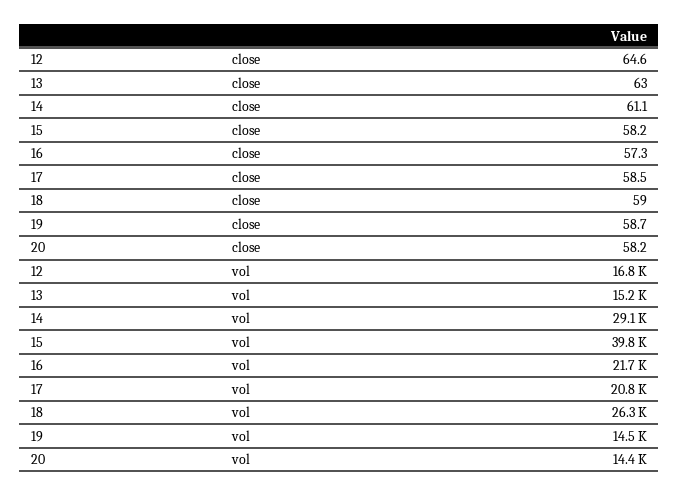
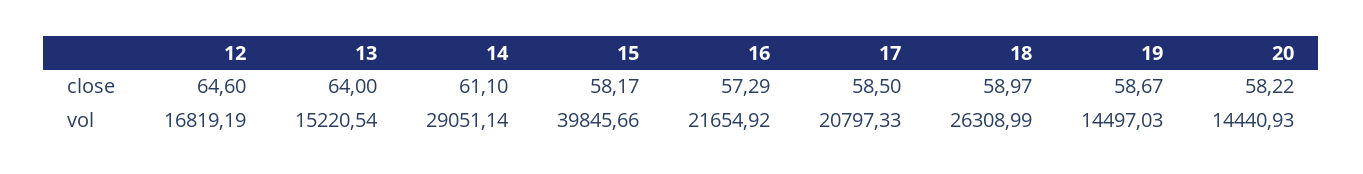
  {
    "12": {
      "close": 64.6,
      "vol": 16819.19
    },
    "13": {
-     "close": 63,
+     "close": 64,
      "vol": 15220.54
    },
    "14": {
      "close": 61.1,
      "vol": 29051.14
    },
    "15": {
      "close": 58.17,
      "vol": 39845.66
    },
    "16": {
      "close": 57.29,
      "vol": 21654.92
    },
    "17": {
      "close": 58.5,
      "vol": 20797.33
    },
    "18": {
      "close": 58.97,
      "vol": 26308.99
    },
    "19": {
      "close": 58.67,
      "vol": 14497.03
    },
    "20": {
      "close": 58.22,
      "vol": 14440.93
    }
  }

